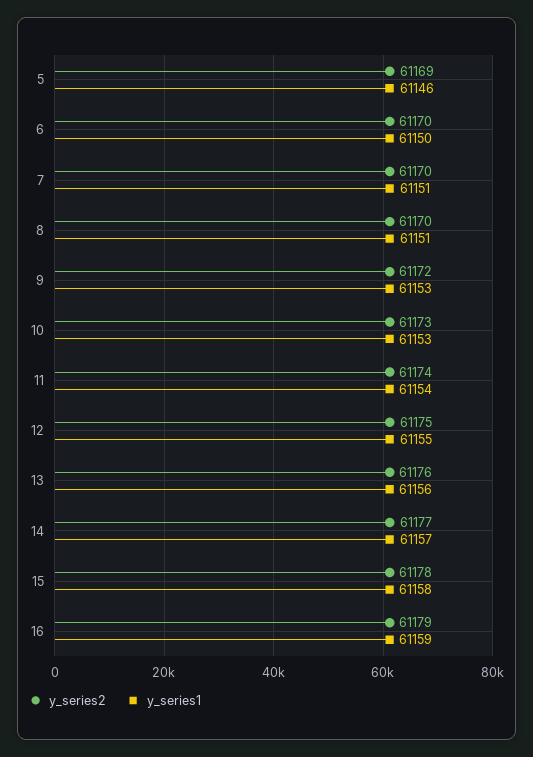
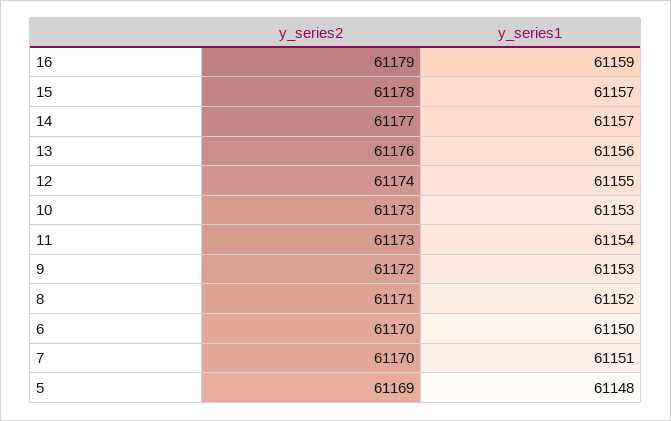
  {
    "y_series2": {
      "5": 61169,
      "6": 61170,
      "7": 61170,
-     "8": 61170,
+     "8": 61171,
      "9": 61172,
      "10": 61173,
-     "11": 61174,
+     "11": 61173,
-     "12": 61175,
+     "12": 61174,
      "13": 61176,
      "14": 61177,
      "15": 61178,
      "16": 61179
    },
    "y_series1": {
-     "5": 61146,
+     "5": 61148,
      "6": 61150,
      "7": 61151,
-     "8": 61151,
+     "8": 61152,
      "9": 61153,
      "10": 61153,
      "11": 61154,
      "12": 61155,
      "13": 61156,
      "14": 61157,
-     "15": 61158,
+     "15": 61157,
      "16": 61159
    }
  }

